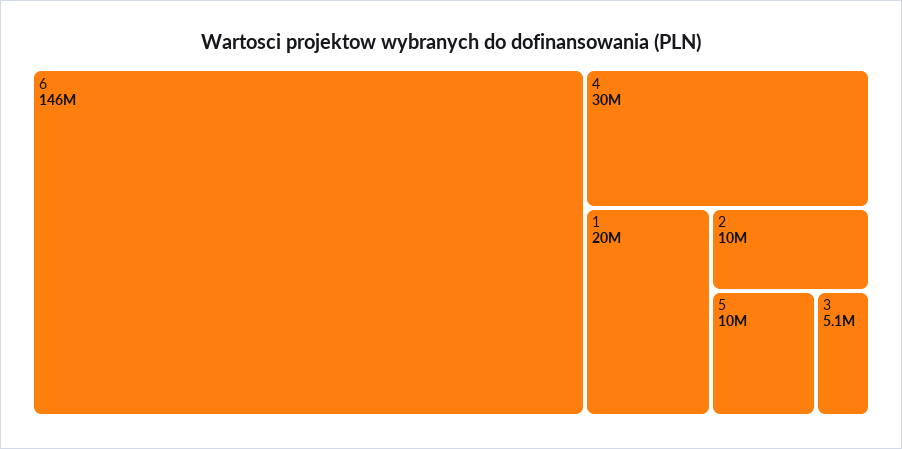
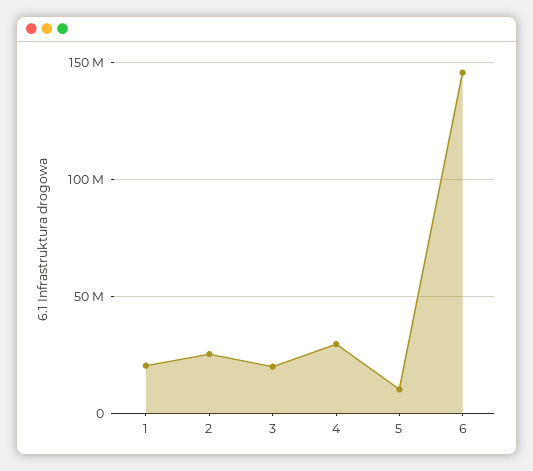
  {
    "6": 146000000,
    "4": 30000000,
    "1": 20000000,
-   "2": 10000000,
+   "2": 25000000,
    "5": 10000000,
-   "3": 5100000
+   "3": 20000000
  }

